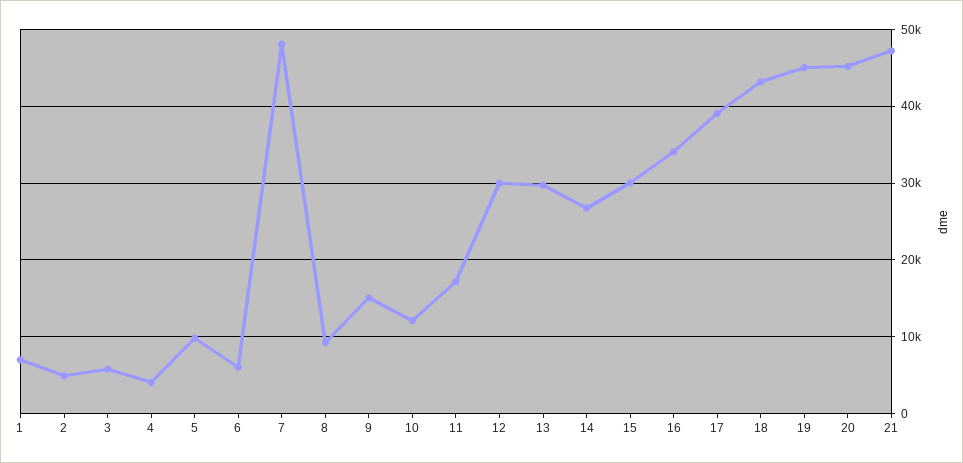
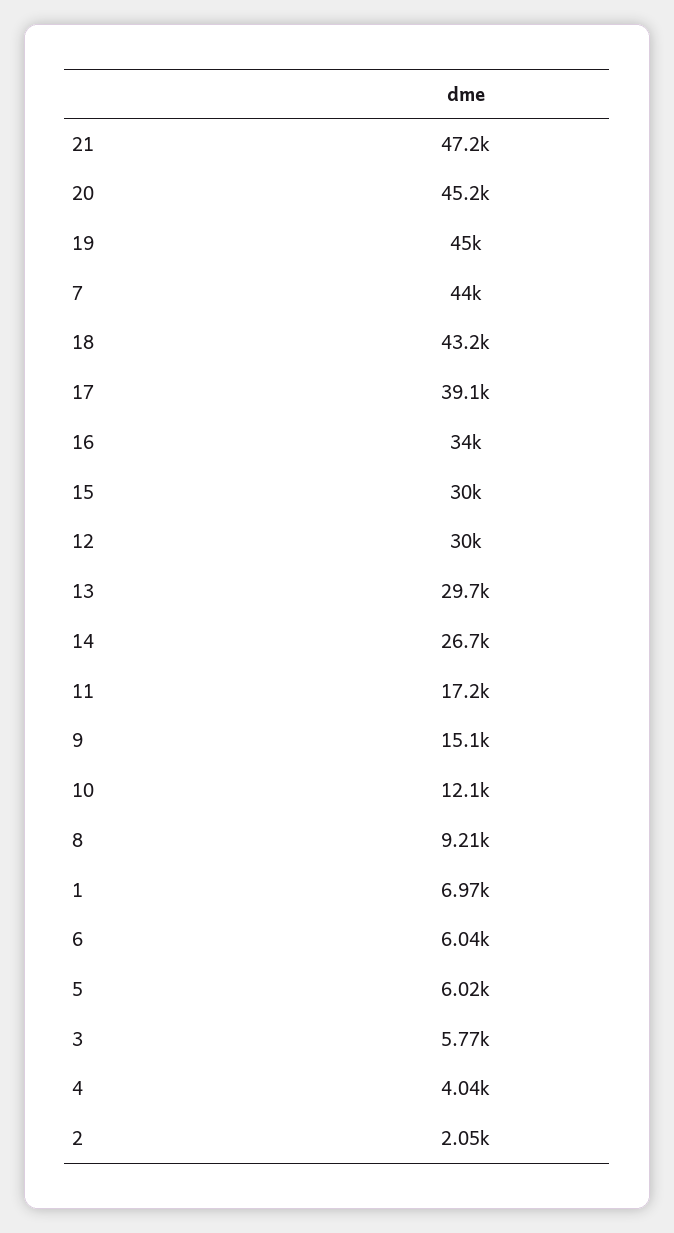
  {
    "1": 6970,
-   "2": 5000,
+   "2": 2050,
    "3": 5770,
    "4": 4040,
-   "5": 10000,
+   "5": 6020,
    "6": 6040,
-   "7": 48000,
+   "7": 44000,
    "8": 9210,
    "9": 15100,
    "10": 12100,
    "11": 17200,
    "12": 30000,
    "13": 29700,
    "14": 26700,
    "15": 30000,
    "16": 34000,
    "17": 39100,
    "18": 43200,
    "19": 45000,
    "20": 45200,
    "21": 47200
  }

